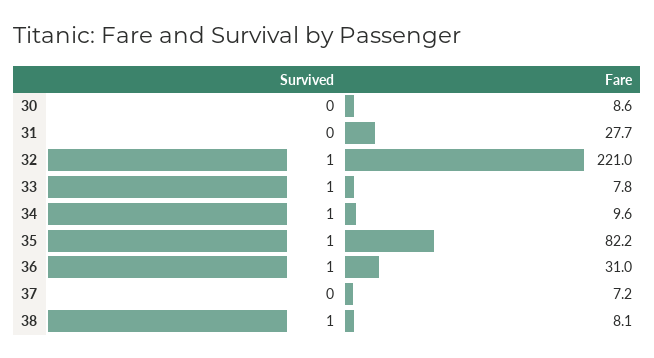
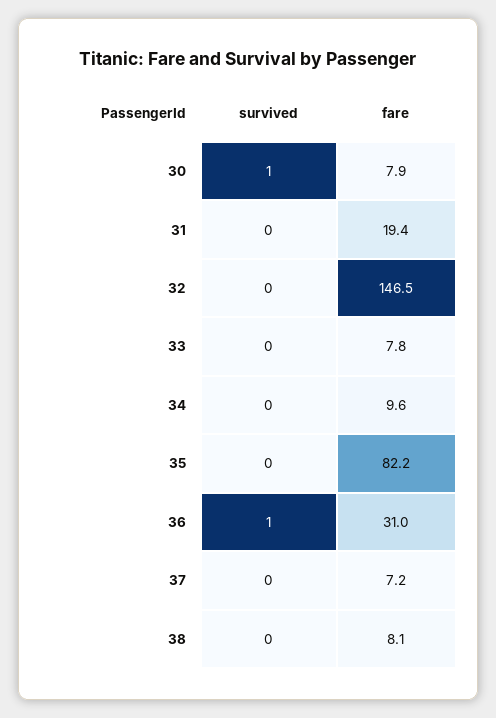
  {
    "Survived": {
-     "30": 0,
+     "30": 1,
      "31": 0,
-     "32": 1,
+     "32": 0,
-     "33": 1,
+     "33": 0,
-     "34": 1,
+     "34": 0,
-     "35": 1,
+     "35": 0,
      "36": 1,
      "37": 0,
-     "38": 1
+     "38": 0
    },
    "Fare": {
-     "30": 8.6,
+     "30": 7.9,
-     "31": 27.7,
+     "31": 19.4,
-     "32": 221,
+     "32": 146.5,
      "33": 7.8,
      "34": 9.6,
      "35": 82.2,
      "36": 31,
      "37": 7.2,
      "38": 8.1
    }
  }

